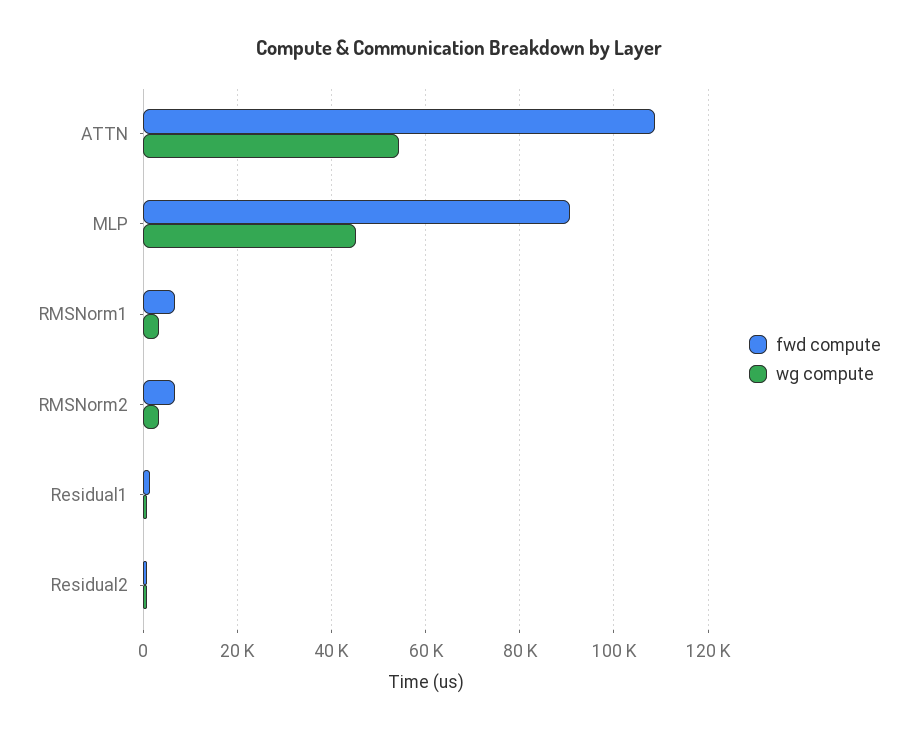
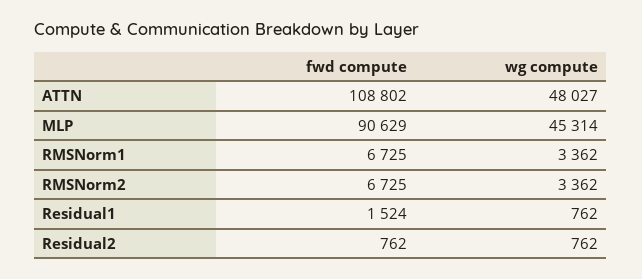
  {
    "fwd compute": {
      "ATTN": 108802,
      "MLP": 90629,
      "RMSNorm1": 6725,
      "RMSNorm2": 6725,
      "Residual1": 1524,
      "Residual2": 762
    },
    "wg compute": {
-     "ATTN": 54000,
+     "ATTN": 48027,
      "MLP": 45314,
      "RMSNorm1": 3362,
      "RMSNorm2": 3362,
      "Residual1": 762,
      "Residual2": 762
    }
  }

